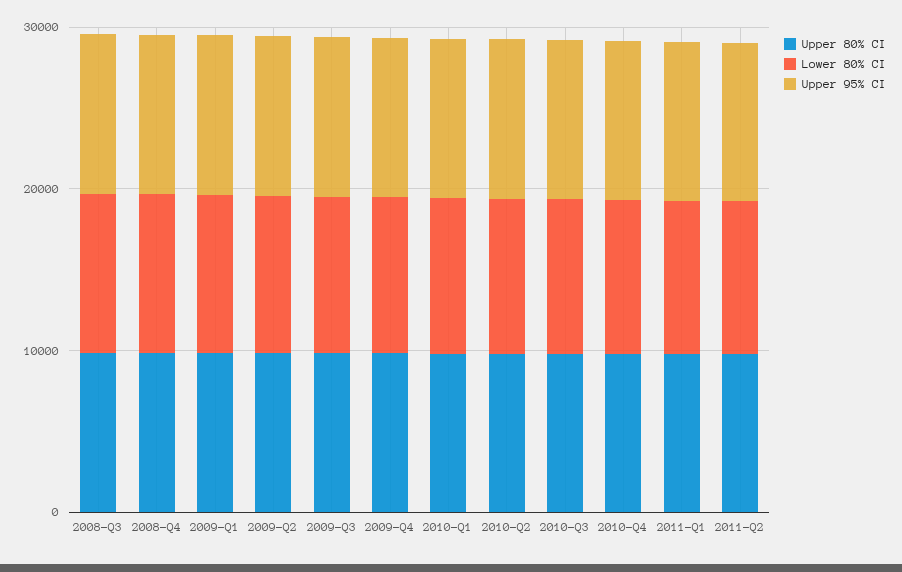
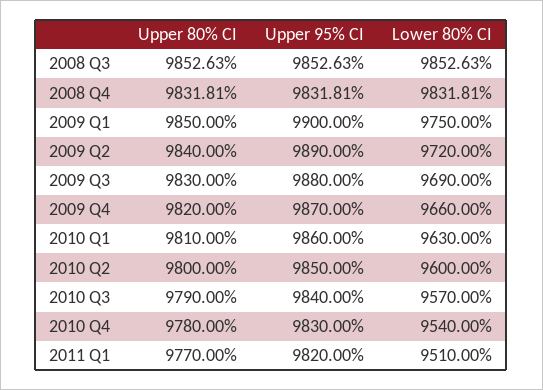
  {
    "Upper 80% CI": {
      "2008-Q3": 9852.63,
      "2008-Q4": 9831.81,
      "2009-Q1": 9850,
      "2009-Q2": 9840,
      "2009-Q3": 9830,
      "2009-Q4": 9820,
      "2010-Q1": 9810,
      "2010-Q2": 9800,
      "2010-Q3": 9790,
      "2010-Q4": 9780,
-     "2011-Q1": 9770,
+     "2011-Q1": 9770
-     "2011-Q2": 10000
    },
    "Lower 80% CI": {
      "2008-Q3": 9852.63,
      "2008-Q4": 9831.81,
      "2009-Q1": 9750,
      "2009-Q2": 9720,
      "2009-Q3": 9690,
      "2009-Q4": 9660,
      "2010-Q1": 9630,
      "2010-Q2": 9600,
      "2010-Q3": 9570,
      "2010-Q4": 9540,
-     "2011-Q1": 9510,
+     "2011-Q1": 9510
-     "2011-Q2": 10000
    },
    "Upper 95% CI": {
      "2008-Q3": 9852.63,
      "2008-Q4": 9831.81,
      "2009-Q1": 9900,
      "2009-Q2": 9890,
      "2009-Q3": 9880,
      "2009-Q4": 9870,
      "2010-Q1": 9860,
      "2010-Q2": 9850,
      "2010-Q3": 9840,
      "2010-Q4": 9830,
-     "2011-Q1": 9820,
+     "2011-Q1": 9820
-     "2011-Q2": 10000
    }
  }

